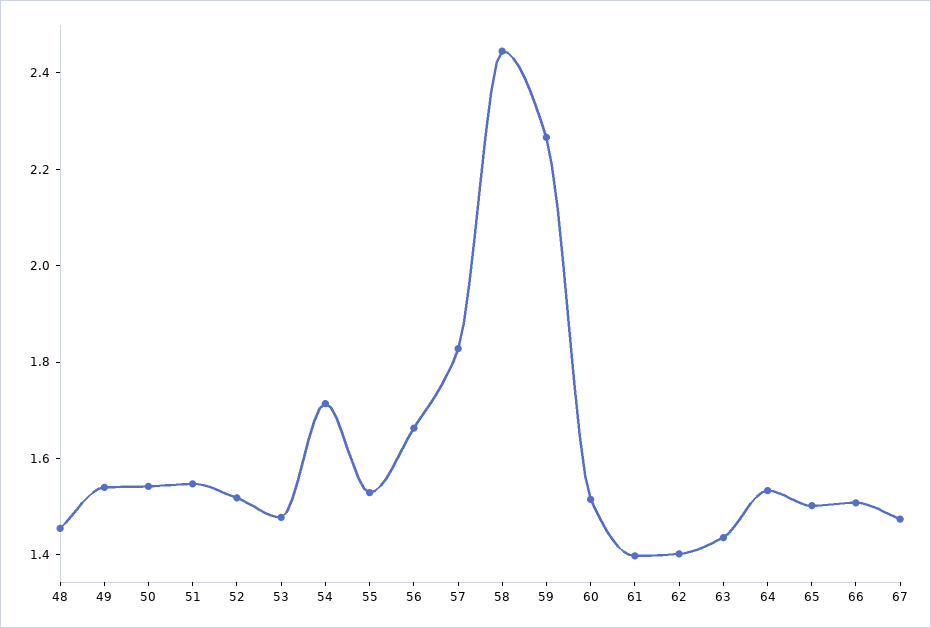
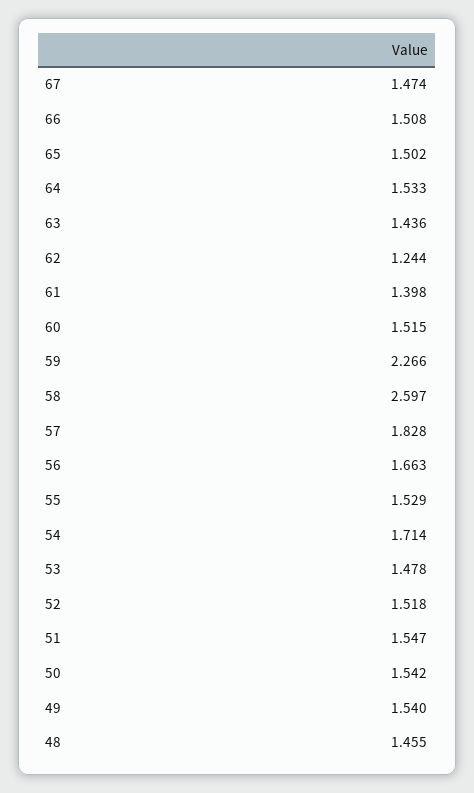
  {
    "48": 1.455,
    "49": 1.54,
    "50": 1.542,
    "51": 1.547,
    "52": 1.518,
    "53": 1.478,
    "54": 1.714,
    "55": 1.529,
    "56": 1.663,
    "57": 1.828,
-   "58": 2.45,
+   "58": 2.597,
    "59": 2.266,
    "60": 1.515,
    "61": 1.398,
-   "62": 1.4,
+   "62": 1.244,
    "63": 1.436,
    "64": 1.533,
    "65": 1.502,
    "66": 1.508,
    "67": 1.474
  }

